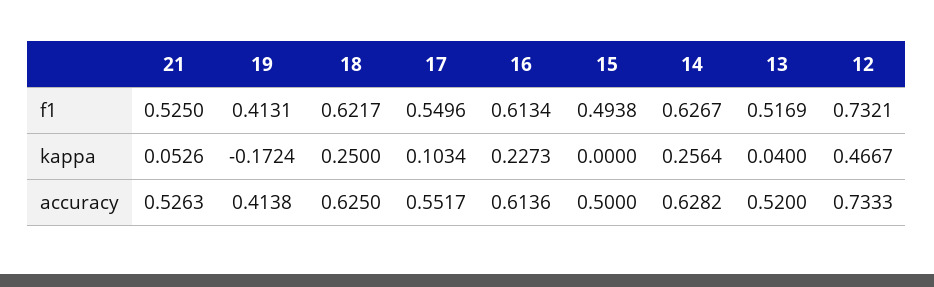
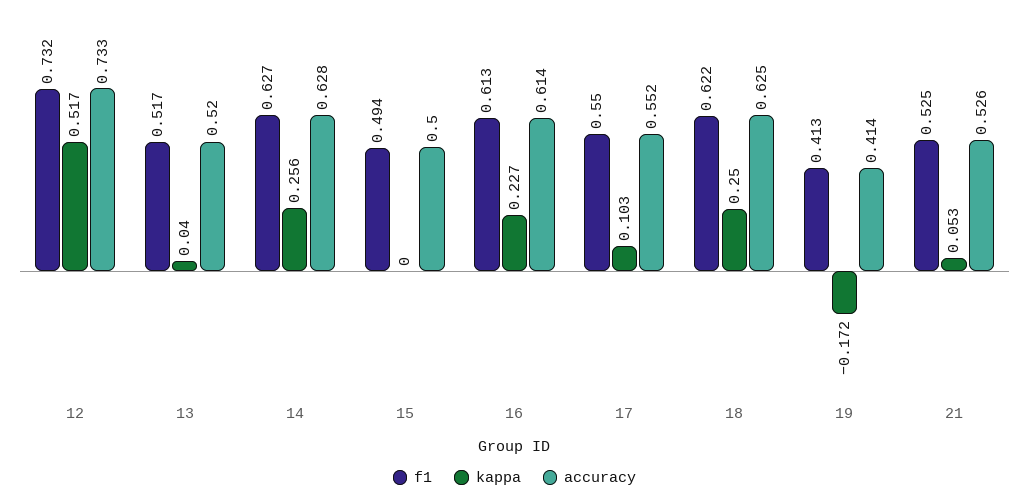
  {
    "f1": {
      "21": 0.525,
      "19": 0.4131,
      "18": 0.6217,
      "17": 0.5496,
      "16": 0.6134,
      "15": 0.4938,
      "14": 0.6267,
      "13": 0.5169,
      "12": 0.7321
    },
    "kappa": {
      "21": 0.0526,
      "19": -0.1724,
      "18": 0.25,
      "17": 0.1034,
      "16": 0.2273,
      "15": 0,
      "14": 0.2564,
      "13": 0.04,
-     "12": 0.4667
+     "12": 0.517
    },
    "accuracy": {
      "21": 0.5263,
      "19": 0.4138,
      "18": 0.625,
      "17": 0.5517,
      "16": 0.6136,
      "15": 0.5,
      "14": 0.6282,
      "13": 0.52,
      "12": 0.7333
    }
  }

